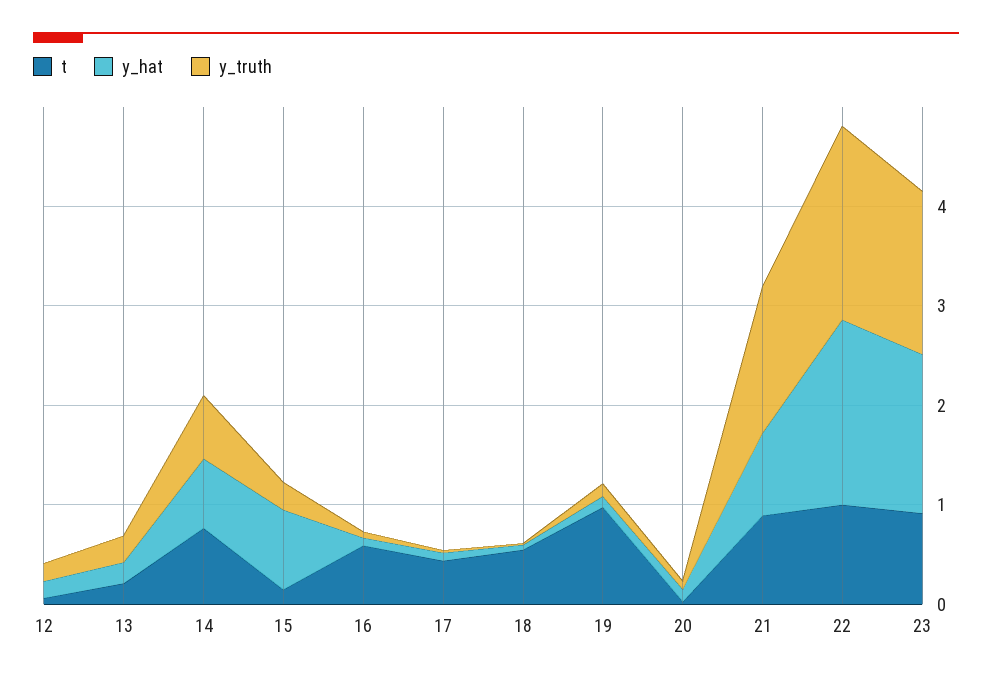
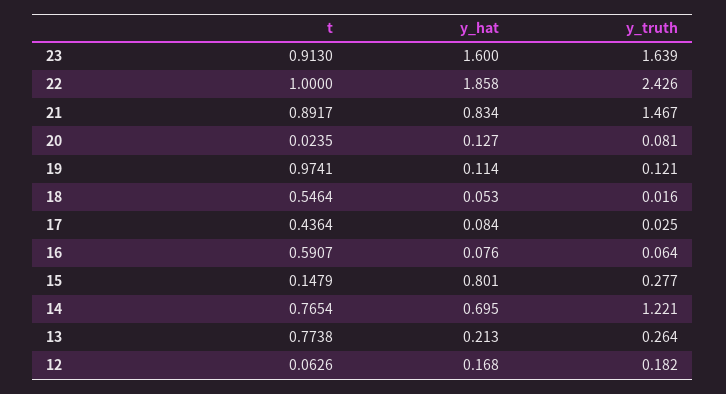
  {
    "t": {
      "12": 0.0626,
-     "13": 0.2,
+     "13": 0.7738,
      "14": 0.7654,
      "15": 0.1479,
      "16": 0.5907,
      "17": 0.4364,
      "18": 0.5464,
      "19": 0.9741,
      "20": 0.0235,
      "21": 0.8917,
      "22": 1,
      "23": 0.913
    },
    "y_hat": {
      "12": 0.168,
      "13": 0.213,
      "14": 0.695,
      "15": 0.801,
      "16": 0.076,
      "17": 0.084,
      "18": 0.053,
      "19": 0.114,
      "20": 0.127,
      "21": 0.834,
      "22": 1.858,
      "23": 1.6
    },
    "y_truth": {
      "12": 0.182,
      "13": 0.264,
-     "14": 0.6,
+     "14": 1.221,
      "15": 0.277,
      "16": 0.064,
      "17": 0.025,
      "18": 0.016,
      "19": 0.121,
      "20": 0.081,
      "21": 1.467,
-     "22": 2,
+     "22": 2.426,
      "23": 1.639
    }
  }

